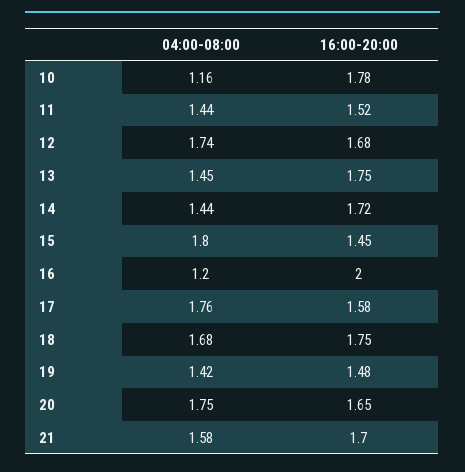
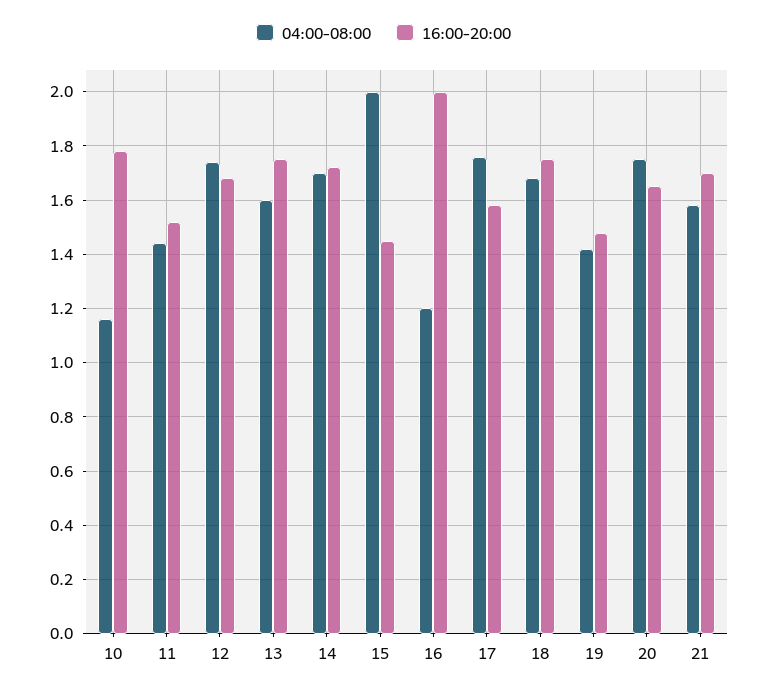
  {
    "04:00-08:00": {
      "10": 1.16,
      "11": 1.44,
      "12": 1.74,
-     "13": 1.45,
+     "13": 1.6,
-     "14": 1.44,
+     "14": 1.7,
-     "15": 1.8,
+     "15": 2,
      "16": 1.2,
      "17": 1.76,
      "18": 1.68,
      "19": 1.42,
      "20": 1.75,
      "21": 1.58
    },
    "16:00-20:00": {
      "10": 1.78,
      "11": 1.52,
      "12": 1.68,
      "13": 1.75,
      "14": 1.72,
      "15": 1.45,
      "16": 2,
      "17": 1.58,
      "18": 1.75,
      "19": 1.48,
      "20": 1.65,
      "21": 1.7
    }
  }

